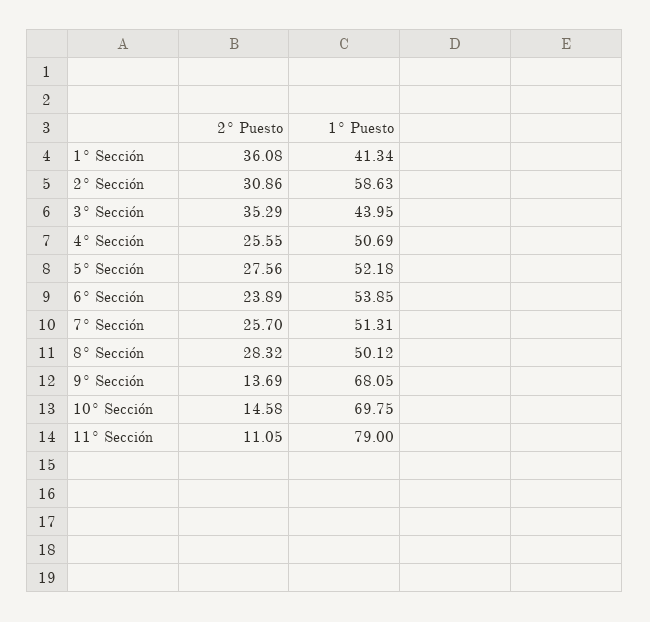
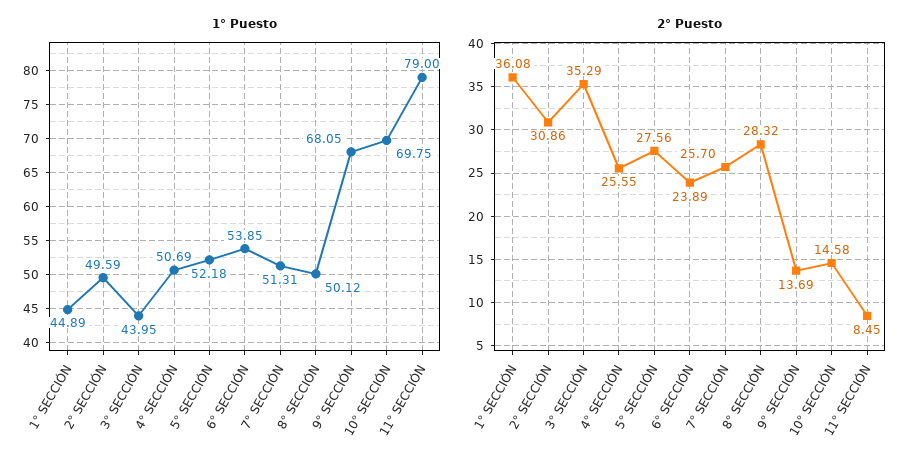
  {
    "2° Puesto": {
      "1° Sección": 36.08,
      "2° Sección": 30.86,
      "3° Sección": 35.29,
      "4° Sección": 25.55,
      "5° Sección": 27.56,
      "6° Sección": 23.89,
      "7° Sección": 25.7,
      "8° Sección": 28.32,
      "9° Sección": 13.69,
      "10° Sección": 14.58,
-     "11° Sección": 11.05
+     "11° Sección": 8.45
    },
    "1° Puesto": {
-     "1° Sección": 41.34,
+     "1° Sección": 44.89,
-     "2° Sección": 58.63,
+     "2° Sección": 49.59,
      "3° Sección": 43.95,
      "4° Sección": 50.69,
      "5° Sección": 52.18,
      "6° Sección": 53.85,
      "7° Sección": 51.31,
      "8° Sección": 50.12,
      "9° Sección": 68.05,
      "10° Sección": 69.75,
      "11° Sección": 79
    }
  }

